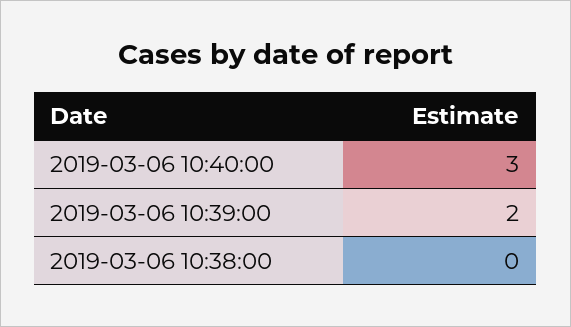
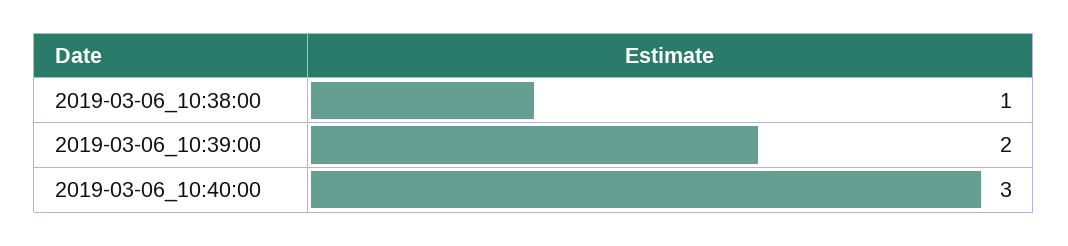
  {
    "2019-03-06 10:40:00": 3,
    "2019-03-06 10:39:00": 2,
-   "2019-03-06 10:38:00": 0
+   "2019-03-06 10:38:00": 1
  }

